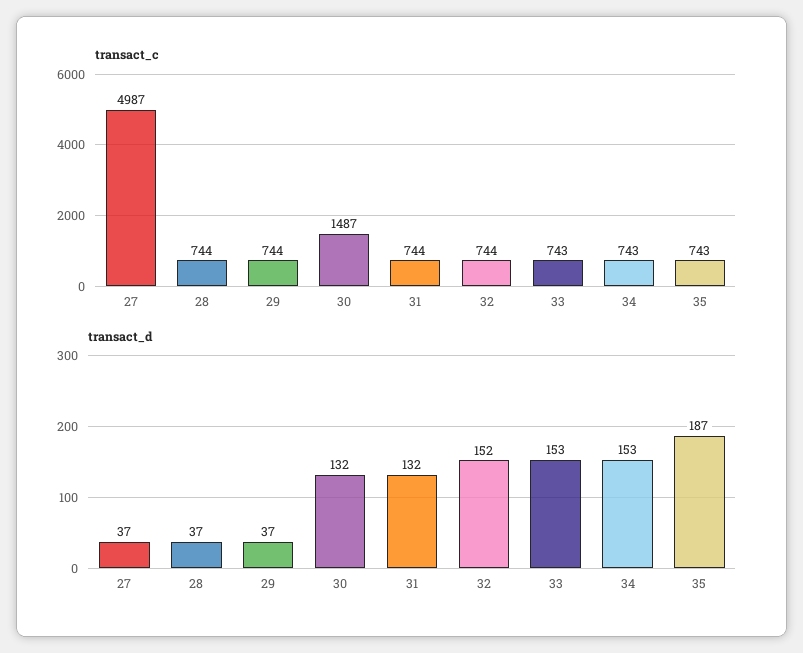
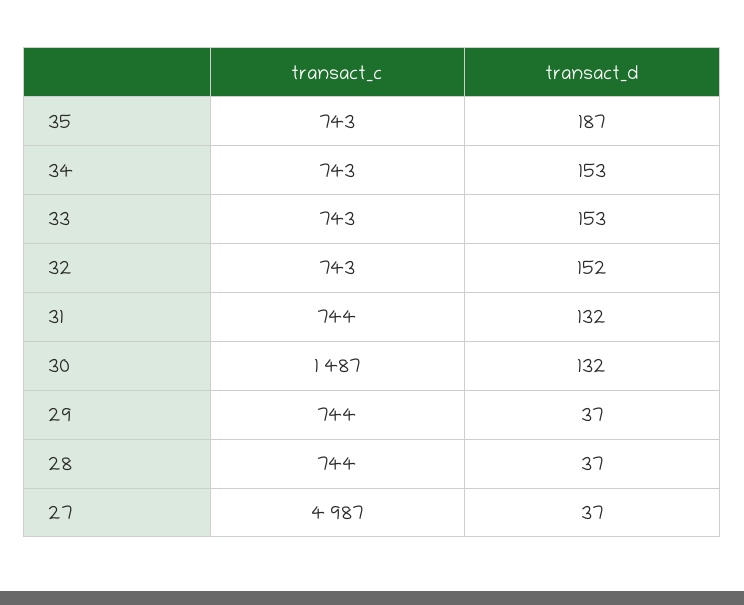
  {
    "transact_c": {
      "27": 4987,
      "28": 744,
      "29": 744,
      "30": 1487,
      "31": 744,
-     "32": 744,
+     "32": 743,
      "33": 743,
      "34": 743,
      "35": 743
    },
    "transact_d": {
      "27": 37,
      "28": 37,
      "29": 37,
      "30": 132,
      "31": 132,
      "32": 152,
      "33": 153,
      "34": 153,
      "35": 187
    }
  }

